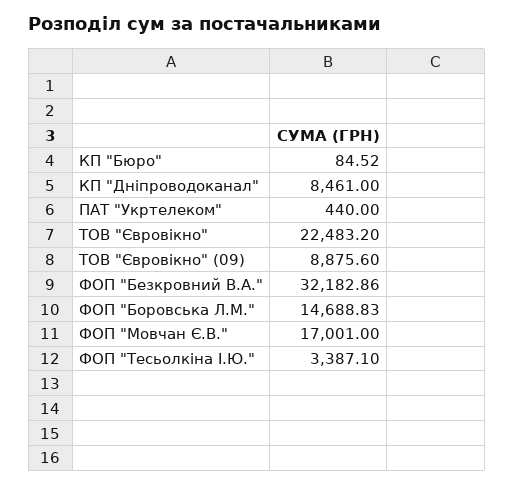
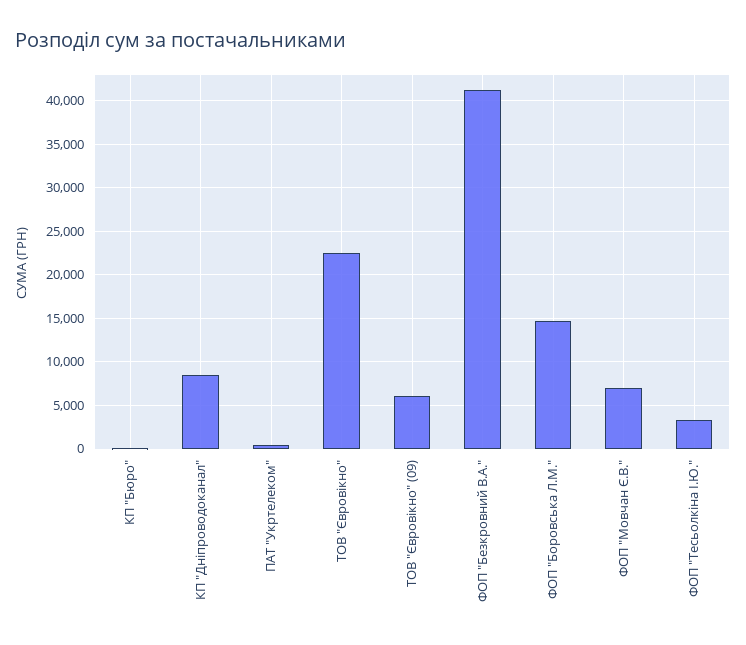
  {
    "КП \"Бюро\"": 84.52,
    "КП \"Дніпроводоканал\"": 8461,
    "ПАТ \"Укртелеком\"": 440,
    "ТОВ \"Євровікно\"": 22483.2,
-   "ТОВ \"Євровікно\" (09)": 8875.6,
+   "ТОВ \"Євровікно\" (09)": 6000,
-   "ФОП \"Безкровний В.А.\"": 32182.86,
+   "ФОП \"Безкровний В.А.\"": 41000,
    "ФОП \"Боровська Л.М.\"": 14688.83,
-   "ФОП \"Мовчан Є.В.\"": 17001,
+   "ФОП \"Мовчан Є.В.\"": 7000,
    "ФОП \"Тесьолкіна І.Ю.\"": 3387.1
  }

